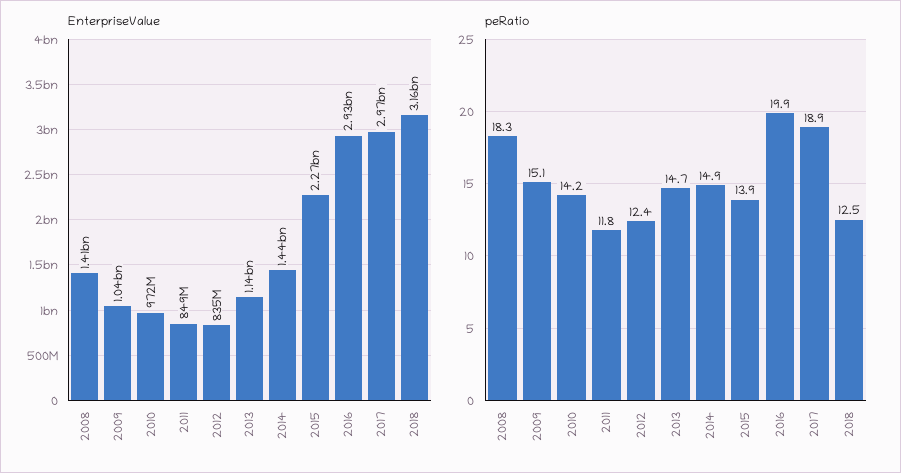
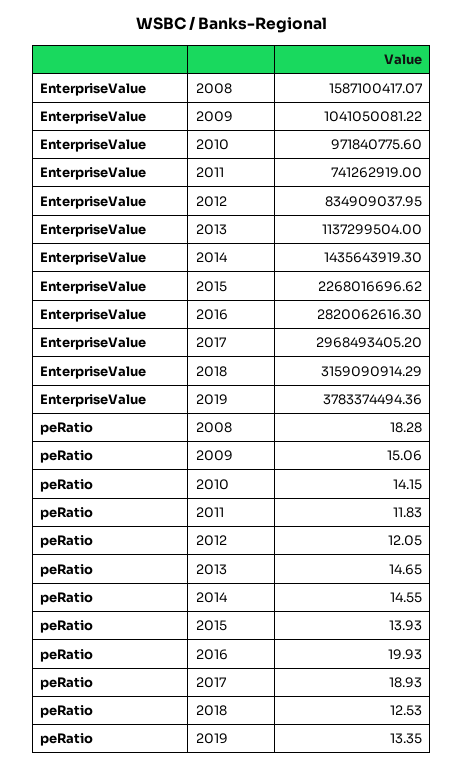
  {
    "EnterpriseValue": {
-     "2008": 1410000000,
+     "2008": 1587100417.07,
      "2009": 1041050081.22,
      "2010": 971840775.6,
-     "2011": 849000000,
+     "2011": 741262919,
      "2012": 834909037.95,
      "2013": 1137299504,
      "2014": 1435643919.3,
      "2015": 2268016696.62,
-     "2016": 2930000000,
+     "2016": 2820062616.3,
      "2017": 2968493405.2,
-     "2018": 3159090914.29
+     "2018": 3159090914.29,
+     "2019": 3783374494.36
    },
    "peRatio": {
      "2008": 18.28,
      "2009": 15.06,
      "2010": 14.15,
      "2011": 11.83,
-     "2012": 12.4,
+     "2012": 12.05,
      "2013": 14.65,
-     "2014": 14.9,
+     "2014": 14.55,
      "2015": 13.93,
      "2016": 19.93,
      "2017": 18.93,
-     "2018": 12.53
+     "2018": 12.53,
+     "2019": 13.35
    }
  }

